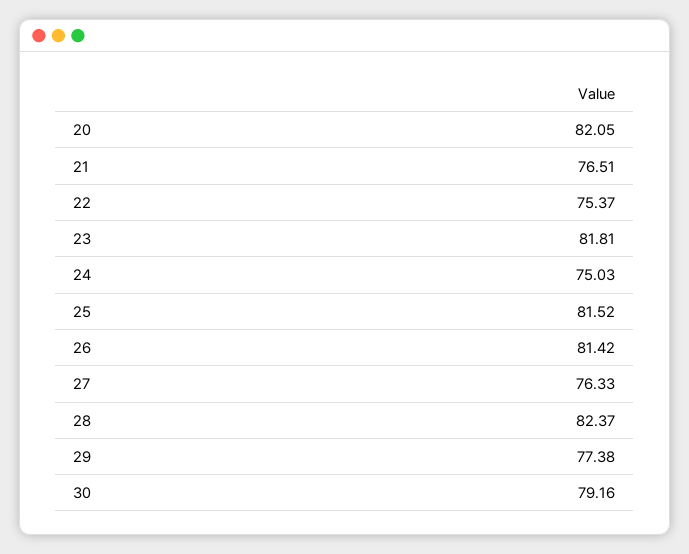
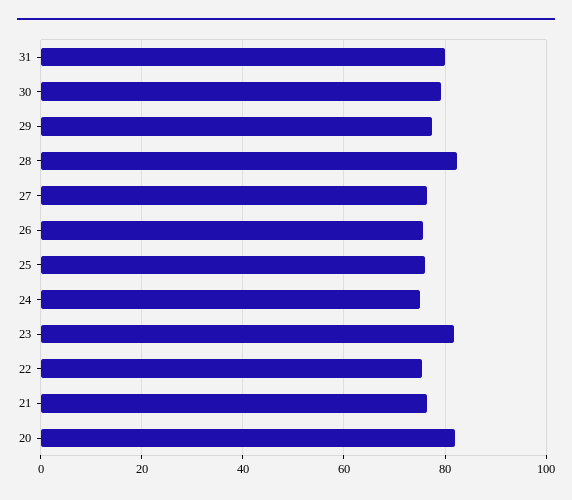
  {
    "20": 82.05,
    "21": 76.51,
    "22": 75.37,
    "23": 81.81,
    "24": 75.03,
-   "25": 81.52,
+   "25": 76,
-   "26": 81.42,
+   "26": 76,
    "27": 76.33,
    "28": 82.37,
    "29": 77.38,
-   "30": 79.16
+   "30": 79.16,
+   "31": 80
  }

